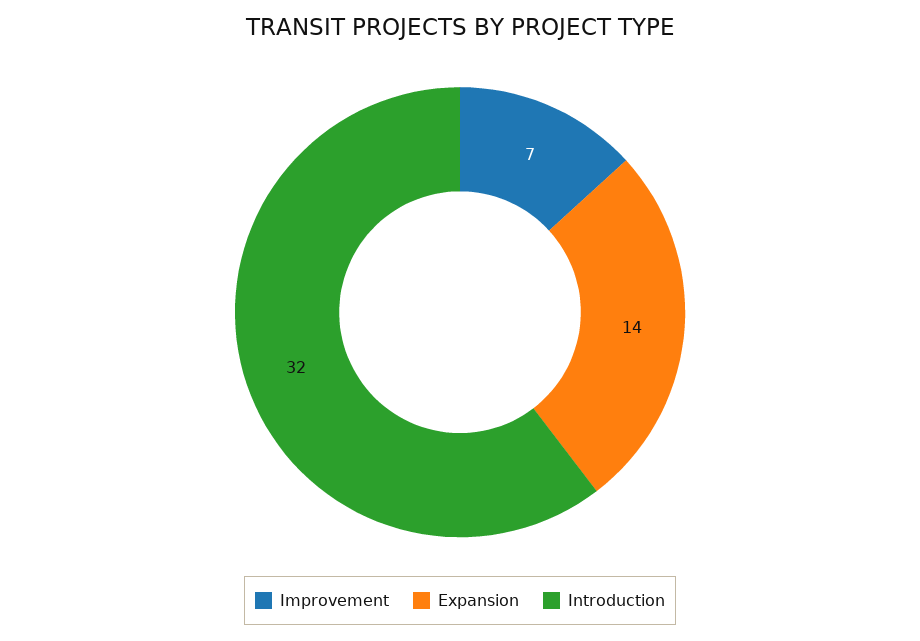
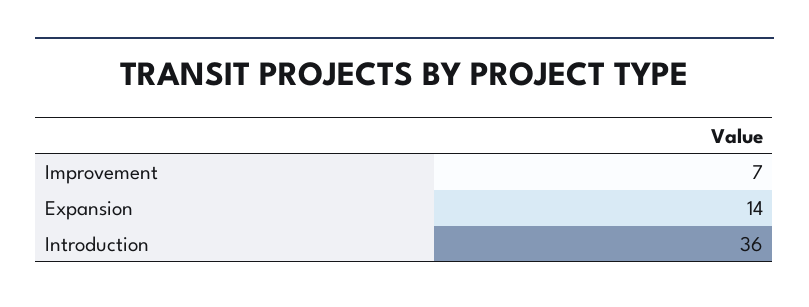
  {
    "Improvement": 7,
    "Expansion": 14,
-   "Introduction": 32
+   "Introduction": 36
  }

